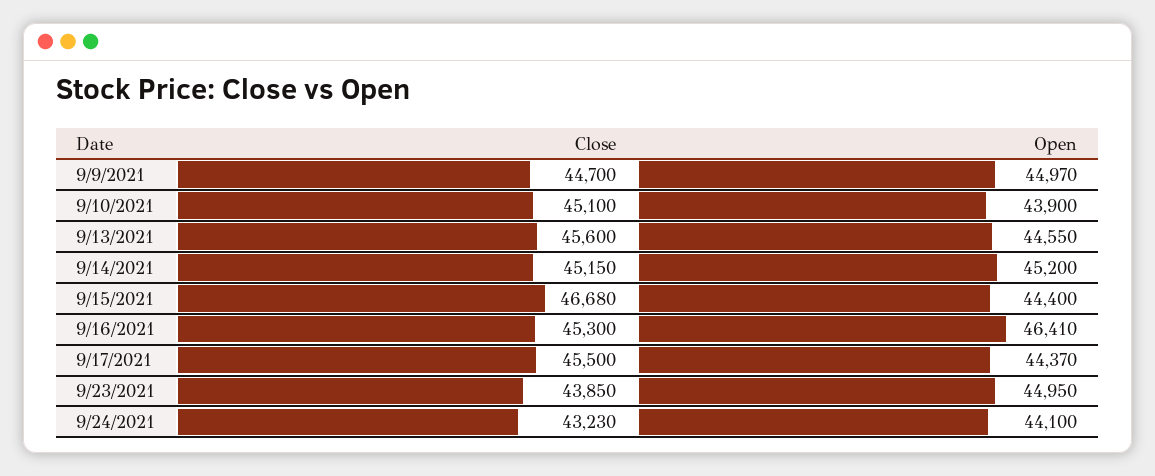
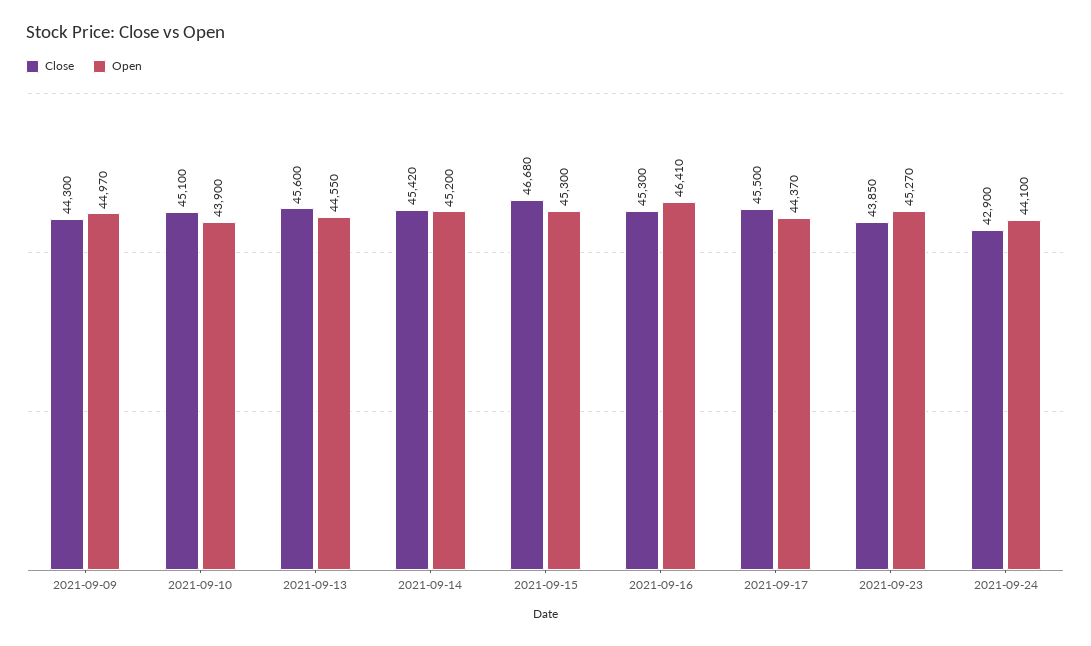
  {
    "Close": {
-     "9/9/2021": 44700,
+     "9/9/2021": 44300,
      "9/10/2021": 45100,
      "9/13/2021": 45600,
-     "9/14/2021": 45150,
+     "9/14/2021": 45420,
      "9/15/2021": 46680,
      "9/16/2021": 45300,
      "9/17/2021": 45500,
      "9/23/2021": 43850,
-     "9/24/2021": 43230
+     "9/24/2021": 42900
    },
    "Open": {
      "9/9/2021": 44970,
      "9/10/2021": 43900,
      "9/13/2021": 44550,
      "9/14/2021": 45200,
-     "9/15/2021": 44400,
+     "9/15/2021": 45300,
      "9/16/2021": 46410,
      "9/17/2021": 44370,
-     "9/23/2021": 44950,
+     "9/23/2021": 45270,
      "9/24/2021": 44100
    }
  }

